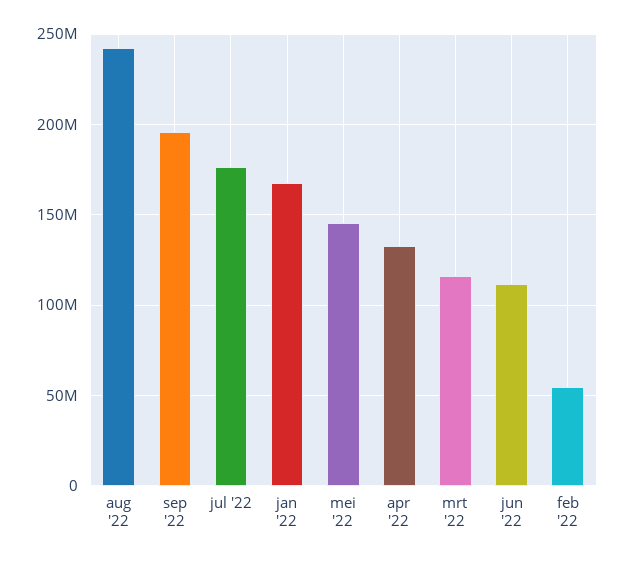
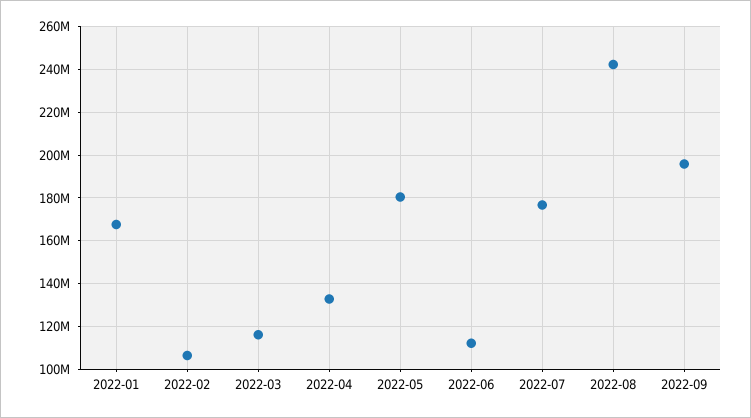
  {
    "aug '22": 240000000,
    "sep '22": 195000000,
    "jul '22": 175000000,
    "jan '22": 170000000,
-   "mei '22": 145000000,
+   "mei '22": 180000000,
    "apr '22": 135000000,
    "mrt '22": 115000000,
    "jun '22": 110000000,
-   "feb '22": 55000000
+   "feb '22": 105000000
  }

